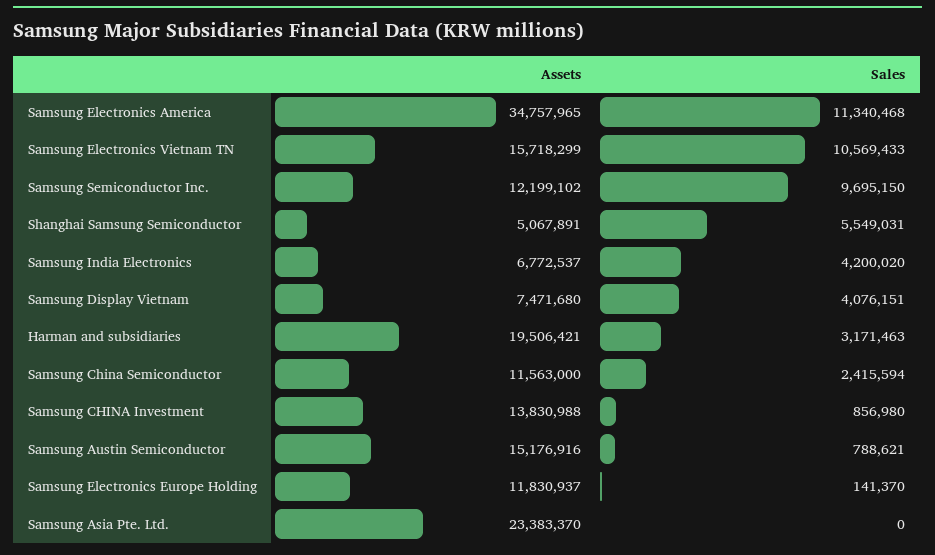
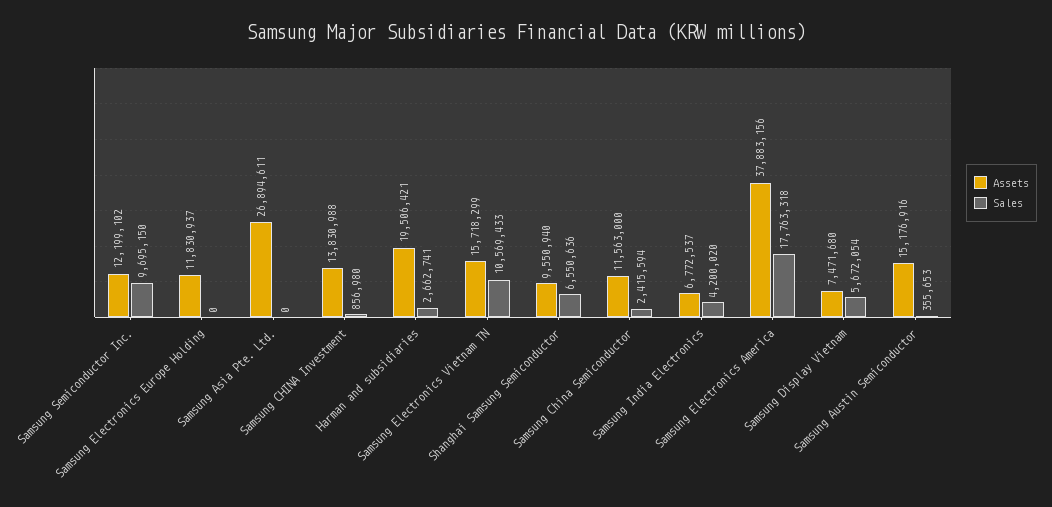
  {
    "Assets": {
-     "Samsung Electronics America": 34757965,
+     "Samsung Electronics America": 37883156,
      "Samsung Electronics Vietnam TN": 15718299,
      "Samsung Semiconductor Inc.": 12199102,
-     "Shanghai Samsung Semiconductor": 5067891,
+     "Shanghai Samsung Semiconductor": 9550940,
      "Samsung India Electronics": 6772537,
      "Samsung Display Vietnam": 7471680,
      "Harman and subsidiaries": 19506421,
      "Samsung China Semiconductor": 11563000,
      "Samsung CHINA Investment": 13830988,
      "Samsung Austin Semiconductor": 15176916,
      "Samsung Electronics Europe Holding": 11830937,
-     "Samsung Asia Pte. Ltd.": 23383370
+     "Samsung Asia Pte. Ltd.": 26894611
    },
    "Sales": {
-     "Samsung Electronics America": 11340468,
+     "Samsung Electronics America": 17763318,
      "Samsung Electronics Vietnam TN": 10569433,
      "Samsung Semiconductor Inc.": 9695150,
-     "Shanghai Samsung Semiconductor": 5549031,
+     "Shanghai Samsung Semiconductor": 6550636,
      "Samsung India Electronics": 4200020,
-     "Samsung Display Vietnam": 4076151,
+     "Samsung Display Vietnam": 5672054,
-     "Harman and subsidiaries": 3171463,
+     "Harman and subsidiaries": 2662741,
      "Samsung China Semiconductor": 2415594,
      "Samsung CHINA Investment": 856980,
-     "Samsung Austin Semiconductor": 788621,
+     "Samsung Austin Semiconductor": 355653,
-     "Samsung Electronics Europe Holding": 141370,
+     "Samsung Electronics Europe Holding": 0,
      "Samsung Asia Pte. Ltd.": 0
    }
  }

